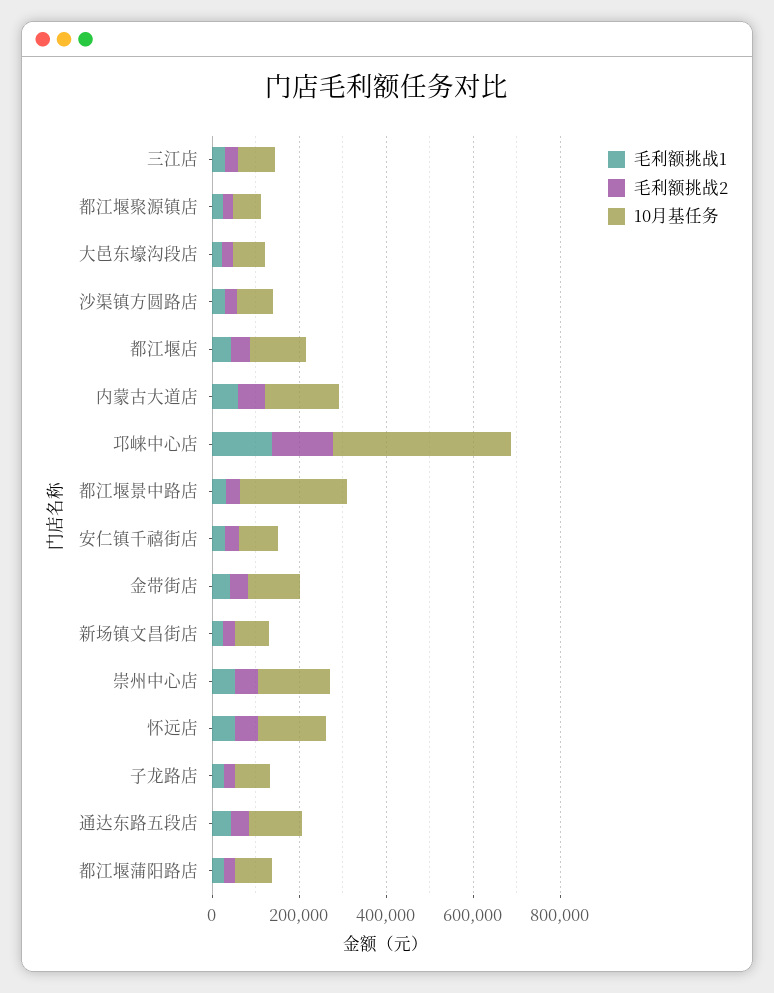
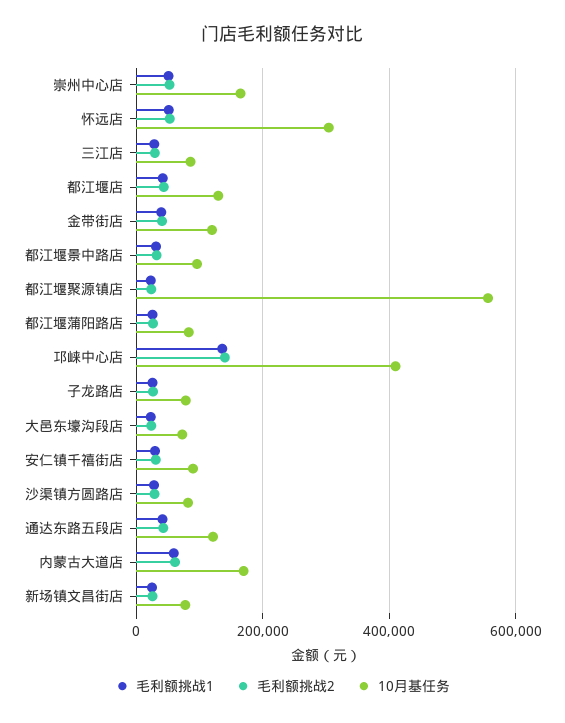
  {
    "毛利额挑战1": {
      "三江店": 20000,
      "都江堰聚源镇店": 20000,
      "大邑东壕沟段店": 20000,
      "沙渠镇方圆路店": 20000,
      "都江堰店": 40000,
      "内蒙古大道店": 60000,
      "邛崃中心店": 140000,
      "都江堰景中路店": 40000,
      "安仁镇千禧街店": 40000,
      "金带街店": 40000,
      "新场镇文昌街店": 20000,
      "崇州中心店": 60000,
      "怀远店": 60000,
      "子龙路店": 20000,
      "通达东路五段店": 40000,
      "都江堰蒲阳路店": 20000
    },
    "毛利额挑战2": {
      "三江店": 20000,
      "都江堰聚源镇店": 20000,
      "大邑东壕沟段店": 20000,
      "沙渠镇方圆路店": 20000,
      "都江堰店": 40000,
      "内蒙古大道店": 60000,
      "邛崃中心店": 140000,
      "都江堰景中路店": 40000,
      "安仁镇千禧街店": 40000,
      "金带街店": 40000,
      "新场镇文昌街店": 20000,
      "崇州中心店": 60000,
      "怀远店": 60000,
      "子龙路店": 20000,
      "通达东路五段店": 40000,
      "都江堰蒲阳路店": 20000
    },
    "10月基任务": {
      "三江店": 80000,
-     "都江堰聚源镇店": 50000,
+     "都江堰聚源镇店": 560000,
      "大邑东壕沟段店": 80000,
      "沙渠镇方圆路店": 80000,
      "都江堰店": 140000,
      "内蒙古大道店": 180000,
      "邛崃中心店": 420000,
-     "都江堰景中路店": 250000,
+     "都江堰景中路店": 100000,
      "安仁镇千禧街店": 100000,
      "金带街店": 120000,
      "新场镇文昌街店": 80000,
      "崇州中心店": 160000,
-     "怀远店": 150000,
+     "怀远店": 300000,
      "子龙路店": 80000,
      "通达东路五段店": 120000,
      "都江堰蒲阳路店": 80000
    }
  }

